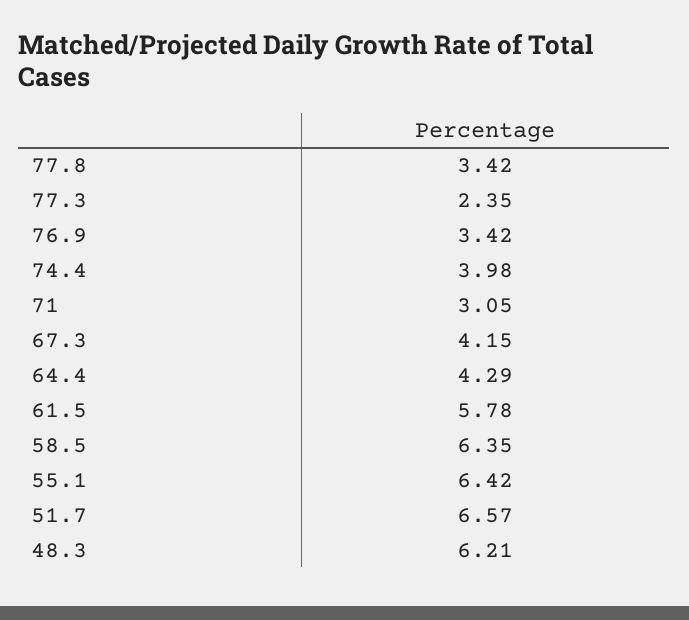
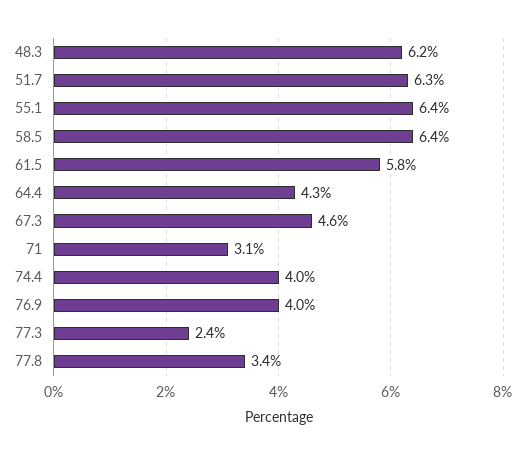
  {
    "77.8": 3.42,
    "77.3": 2.35,
-   "76.9": 3.42,
+   "76.9": 4,
    "74.4": 3.98,
    "71": 3.05,
-   "67.3": 4.15,
+   "67.3": 4.6,
    "64.4": 4.29,
    "61.5": 5.78,
    "58.5": 6.35,
    "55.1": 6.42,
-   "51.7": 6.57,
+   "51.7": 6.3,
    "48.3": 6.21
  }

